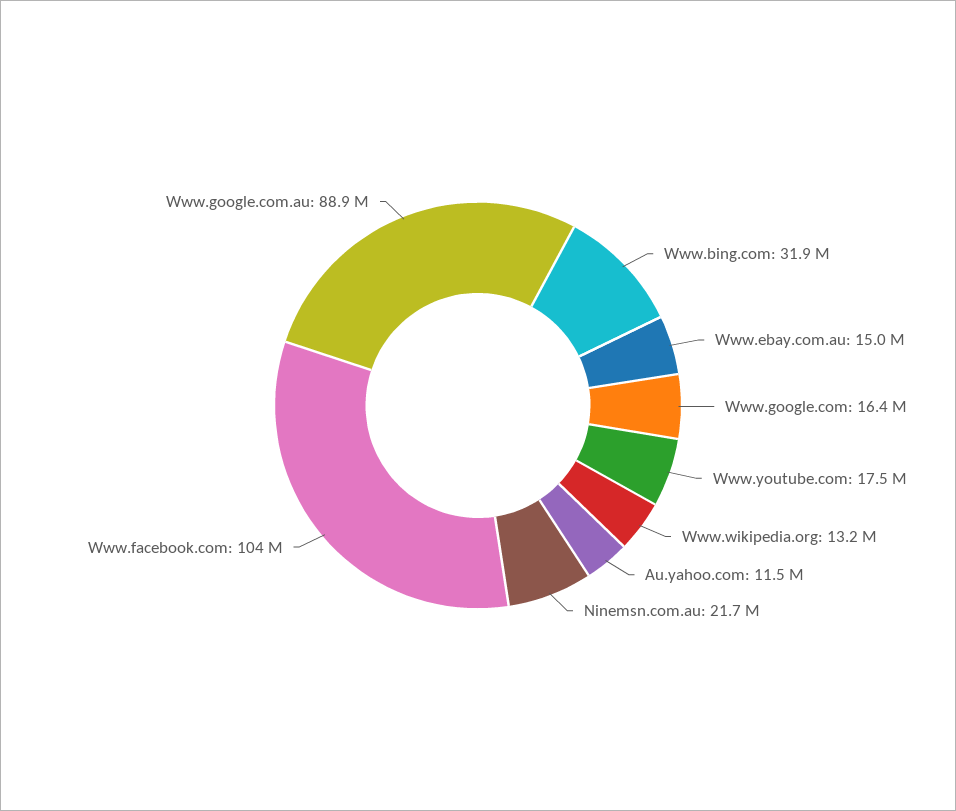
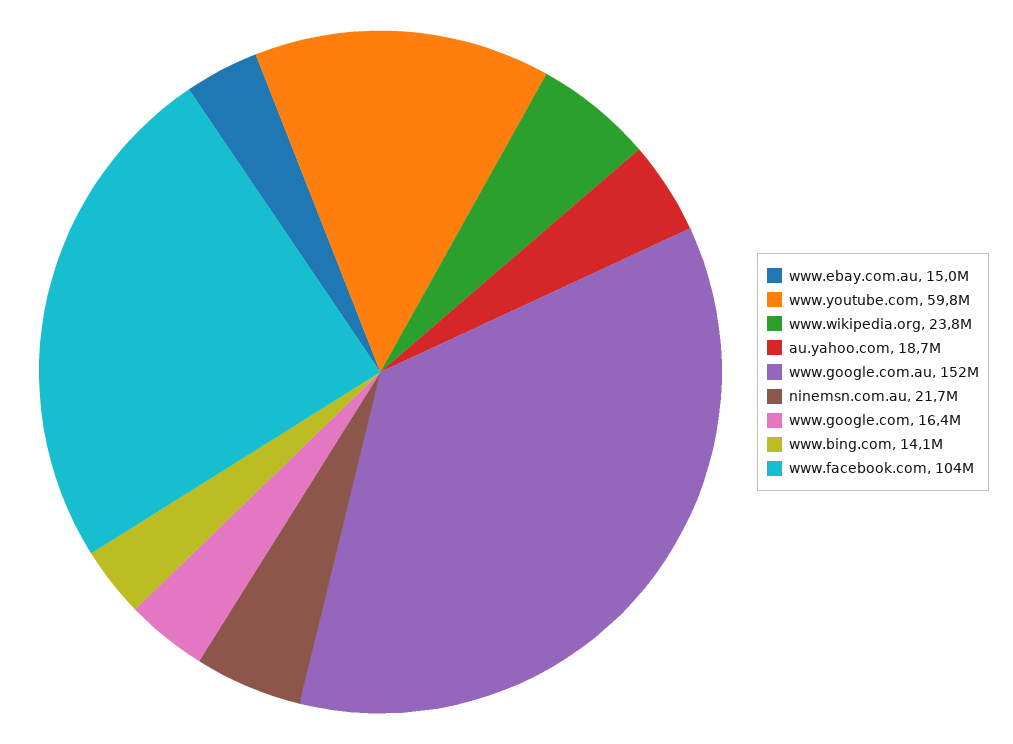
  {
-   "Www.bing.com": 31900000,
+   "Www.bing.com": 14100000,
    "Www.ebay.com.au": 15000000,
    "Www.google.com": 16400000,
-   "Www.youtube.com": 17500000,
+   "Www.youtube.com": 59800000,
-   "Www.wikipedia.org": 13200000,
+   "Www.wikipedia.org": 23800000,
-   "Au.yahoo.com": 11500000,
+   "Au.yahoo.com": 18700000,
    "Ninemsn.com.au": 21700000,
    "Www.facebook.com": 104000000,
-   "Www.google.com.au": 88900000
+   "Www.google.com.au": 152000000
  }

